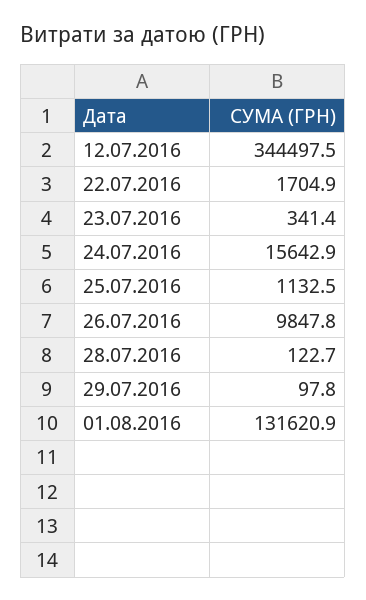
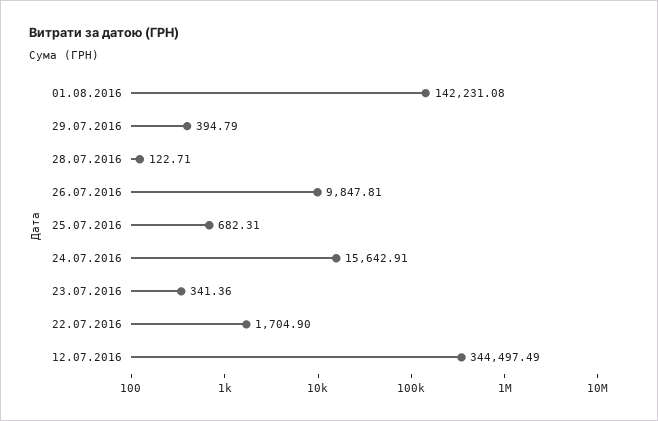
  {
    "12.07.2016": 344497.49,
    "22.07.2016": 1704.9,
    "23.07.2016": 341.36,
    "24.07.2016": 15642.91,
-   "25.07.2016": 1132.5,
+   "25.07.2016": 682.31,
    "26.07.2016": 9847.81,
    "28.07.2016": 122.71,
-   "29.07.2016": 97.8,
+   "29.07.2016": 394.79,
-   "01.08.2016": 131620.9
+   "01.08.2016": 142231.08
  }

